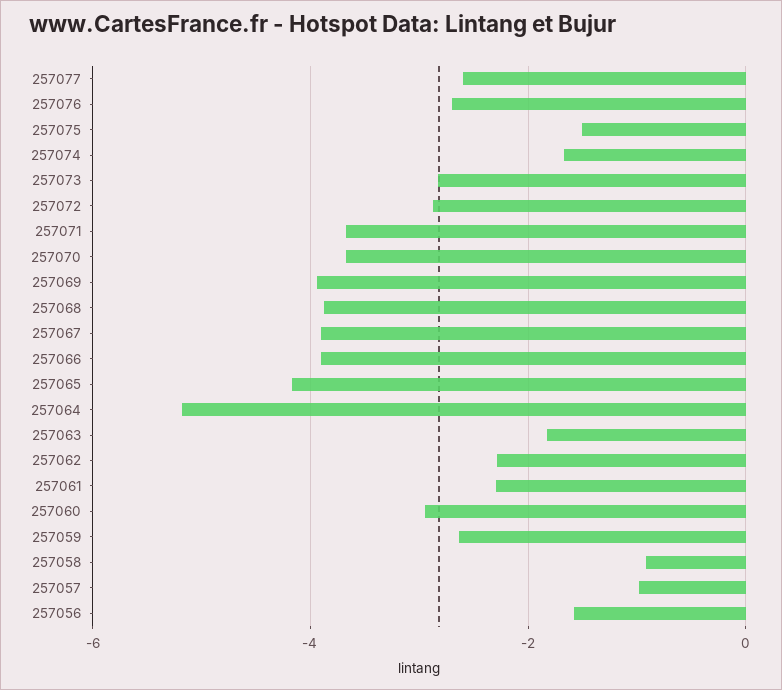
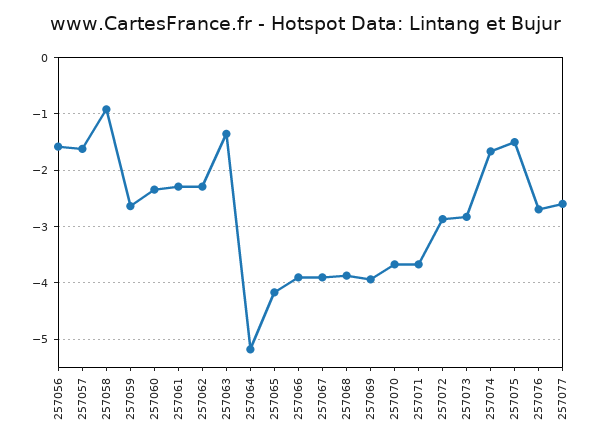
  {
    "257077": -2.6,
    "257076": -2.6,
    "257075": -1.6,
    "257074": -1.6,
    "257073": -2.8,
    "257072": -2.8,
    "257071": -3.6,
    "257070": -3.6,
    "257069": -4,
    "257068": -3.8,
    "257067": -4,
    "257066": -4,
    "257065": -4.2,
    "257064": -5.2,
-   "257063": -1.8,
+   "257063": -1.4,
    "257062": -2.2,
    "257061": -2.2,
-   "257060": -3,
+   "257060": -2.4,
    "257059": -2.6,
    "257058": -1,
-   "257057": -1,
+   "257057": -1.6,
    "257056": -1.6
  }

